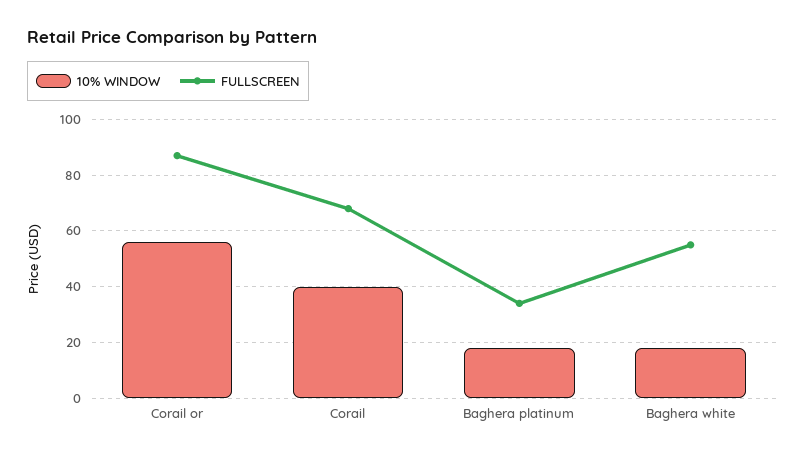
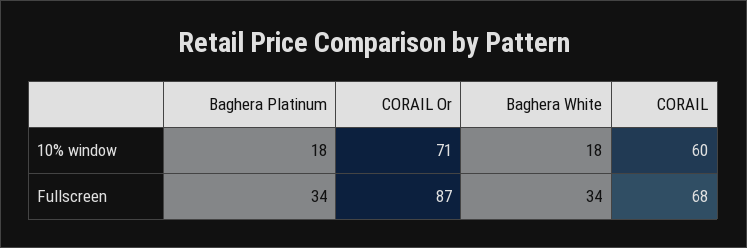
  {
    "10% WINDOW": {
-     "Corail or": 55,
+     "Corail or": 71,
-     "Corail": 40,
+     "Corail": 60,
      "Baghera platinum": 18,
      "Baghera white": 18
    },
    "FULLSCREEN": {
      "Corail or": 87,
      "Corail": 68,
      "Baghera platinum": 34,
-     "Baghera white": 55
+     "Baghera white": 34
    }
  }

